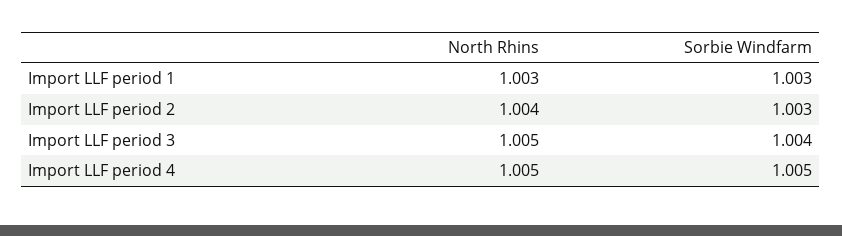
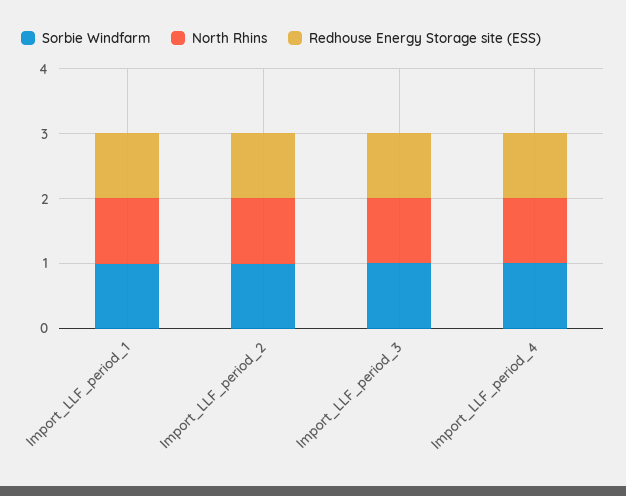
  {
    "North Rhins": {
      "Import LLF period 1": 1.003,
      "Import LLF period 2": 1.004,
      "Import LLF period 3": 1.005,
      "Import LLF period 4": 1.005
    },
    "Sorbie Windfarm": {
      "Import LLF period 1": 1.003,
      "Import LLF period 2": 1.003,
      "Import LLF period 3": 1.004,
      "Import LLF period 4": 1.005
-   }
+   },
+   "Redhouse Energy Storage site (ESS)": {
+     "Import LLF period 1": 1,
+     "Import LLF period 2": 1,
+     "Import LLF period 3": 1,
+     "Import LLF period 4": 1
+   }
  }

